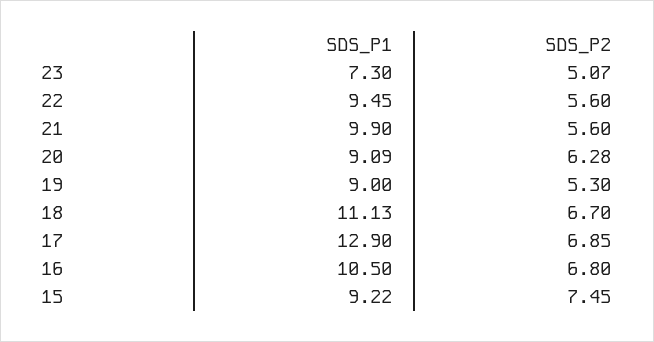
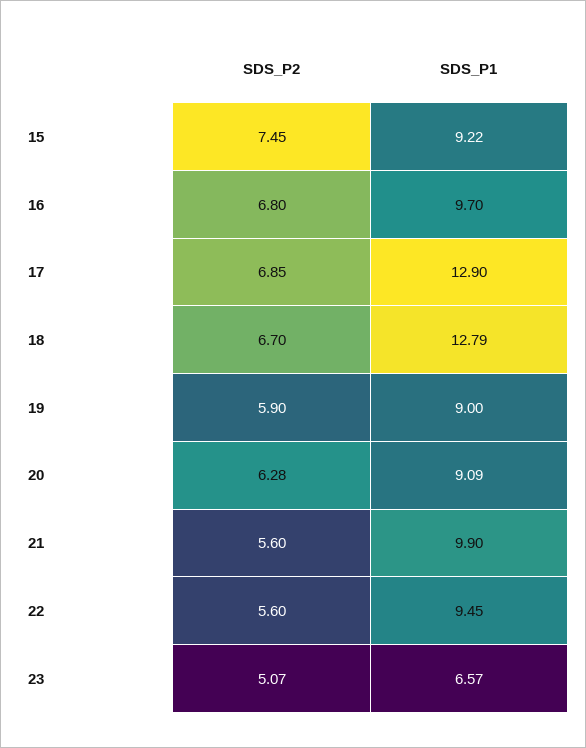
  {
    "SDS_P1": {
-     "23": 7.3,
+     "23": 6.57,
      "22": 9.45,
      "21": 9.9,
      "20": 9.09,
      "19": 9,
-     "18": 11.13,
+     "18": 12.79,
      "17": 12.9,
-     "16": 10.5,
+     "16": 9.7,
      "15": 9.22
    },
    "SDS_P2": {
      "23": 5.07,
      "22": 5.6,
      "21": 5.6,
      "20": 6.28,
-     "19": 5.3,
+     "19": 5.9,
      "18": 6.7,
      "17": 6.85,
      "16": 6.8,
      "15": 7.45
    }
  }

